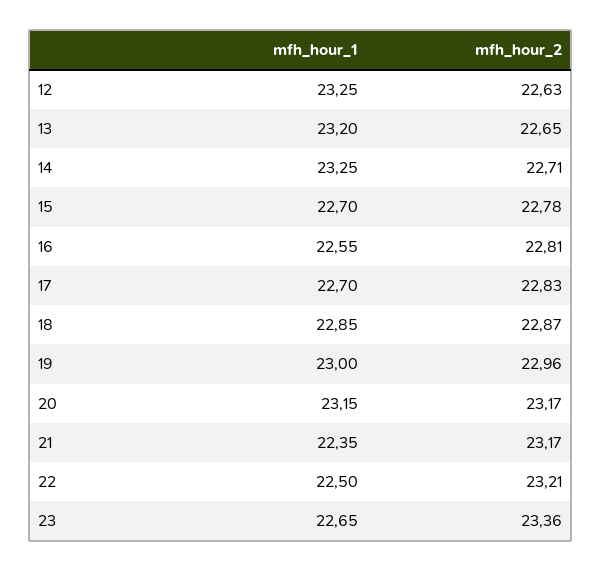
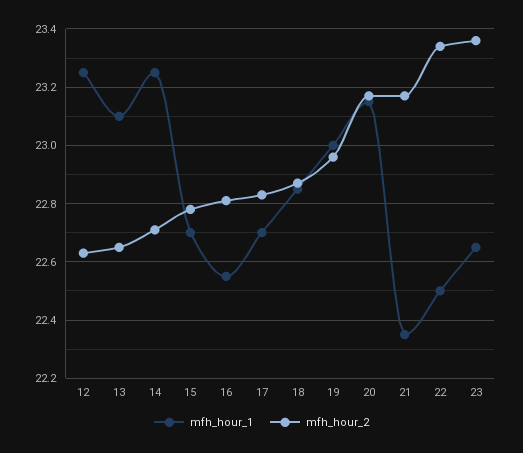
  {
    "mfh_hour_1": {
      "12": 23.25,
-     "13": 23.2,
+     "13": 23.1,
      "14": 23.25,
      "15": 22.7,
      "16": 22.55,
      "17": 22.7,
      "18": 22.85,
      "19": 23,
      "20": 23.15,
      "21": 22.35,
      "22": 22.5,
      "23": 22.65
    },
    "mfh_hour_2": {
      "12": 22.63,
      "13": 22.65,
      "14": 22.71,
      "15": 22.78,
      "16": 22.81,
      "17": 22.83,
      "18": 22.87,
      "19": 22.96,
      "20": 23.17,
      "21": 23.17,
-     "22": 23.21,
+     "22": 23.35,
      "23": 23.36
    }
  }

